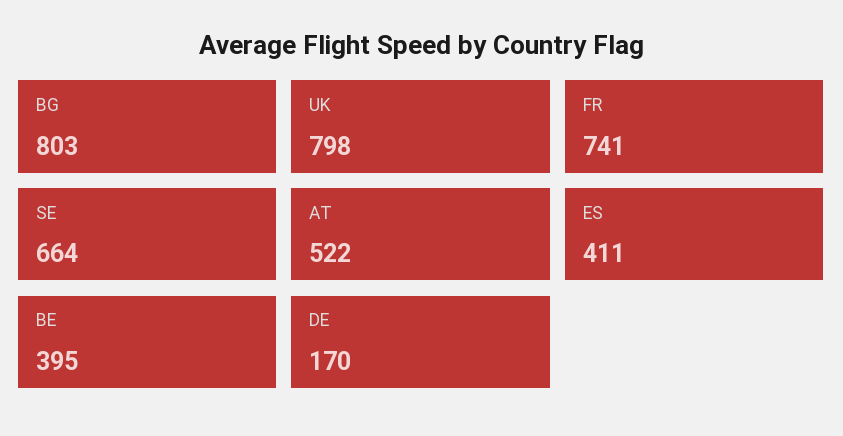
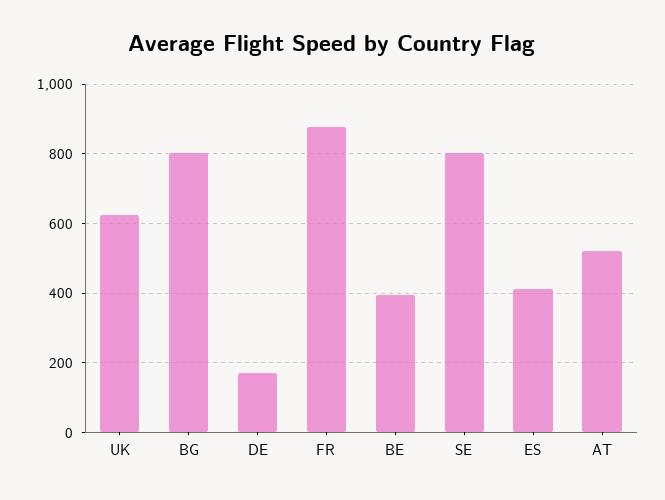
  {
    "BG": 803,
-   "UK": 798,
+   "UK": 620,
-   "FR": 741,
+   "FR": 880,
-   "SE": 664,
+   "SE": 800,
    "AT": 522,
    "ES": 411,
    "BE": 395,
    "DE": 170
  }

